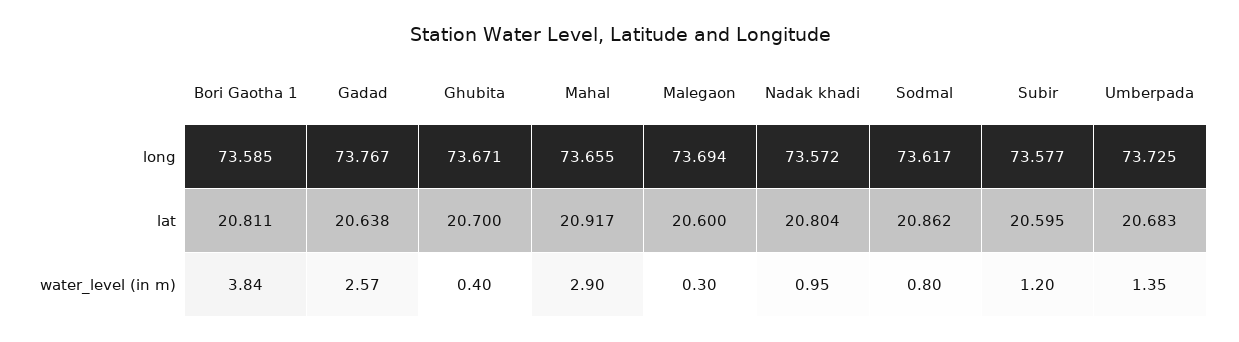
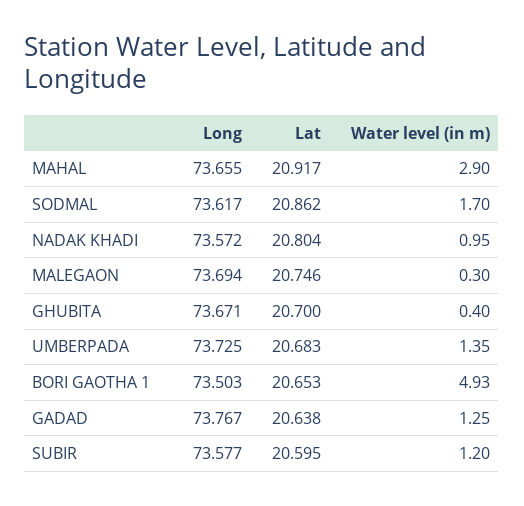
  {
    "Bori Gaotha 1": {
-     "long": 73.585,
+     "long": 73.503,
-     "lat": 20.811,
+     "lat": 20.653,
-     "water_level (in m)": 3.84
+     "water_level (in m)": 4.93
    },
    "Gadad": {
      "long": 73.767,
      "lat": 20.638,
-     "water_level (in m)": 2.57
+     "water_level (in m)": 1.25
    },
    "Ghubita": {
      "long": 73.671,
      "lat": 20.7,
      "water_level (in m)": 0.4
    },
    "Mahal": {
      "long": 73.655,
      "lat": 20.917,
      "water_level (in m)": 2.9
    },
    "Malegaon": {
      "long": 73.694,
-     "lat": 20.6,
+     "lat": 20.746,
      "water_level (in m)": 0.3
    },
    "Nadak khadi": {
      "long": 73.572,
      "lat": 20.804,
      "water_level (in m)": 0.95
    },
    "Sodmal": {
      "long": 73.617,
      "lat": 20.862,
-     "water_level (in m)": 0.8
+     "water_level (in m)": 1.7
    },
    "Subir": {
      "long": 73.577,
      "lat": 20.595,
      "water_level (in m)": 1.2
    },
    "Umberpada": {
      "long": 73.725,
      "lat": 20.683,
      "water_level (in m)": 1.35
    }
  }

